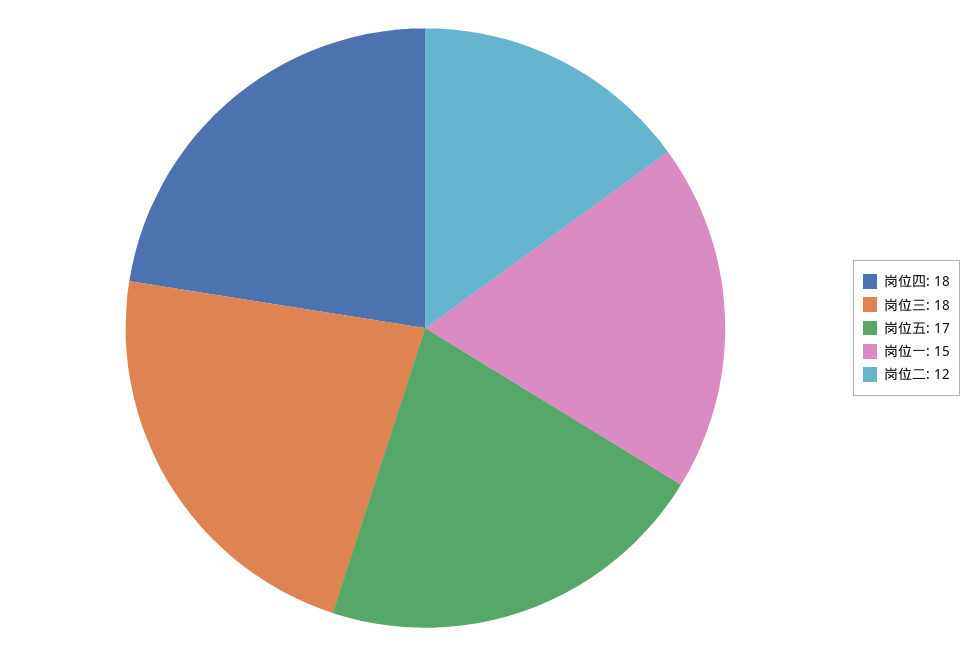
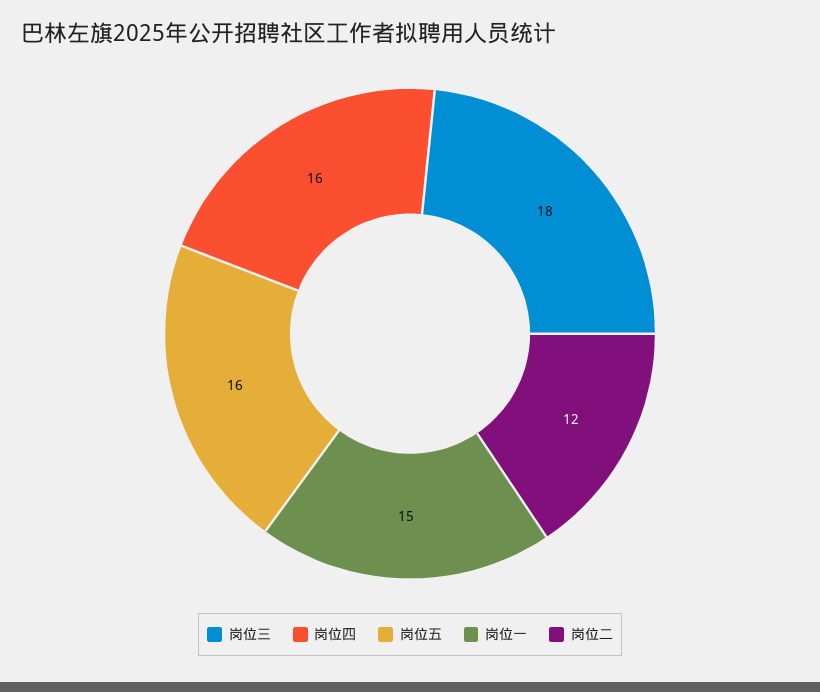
  {
-   "岗位四": 18,
+   "岗位四": 16,
    "岗位三": 18,
-   "岗位五": 17,
+   "岗位五": 16,
    "岗位一": 15,
    "岗位二": 12
  }

